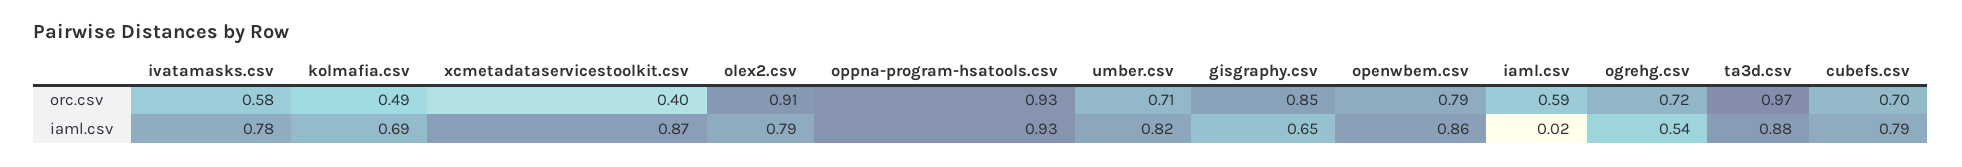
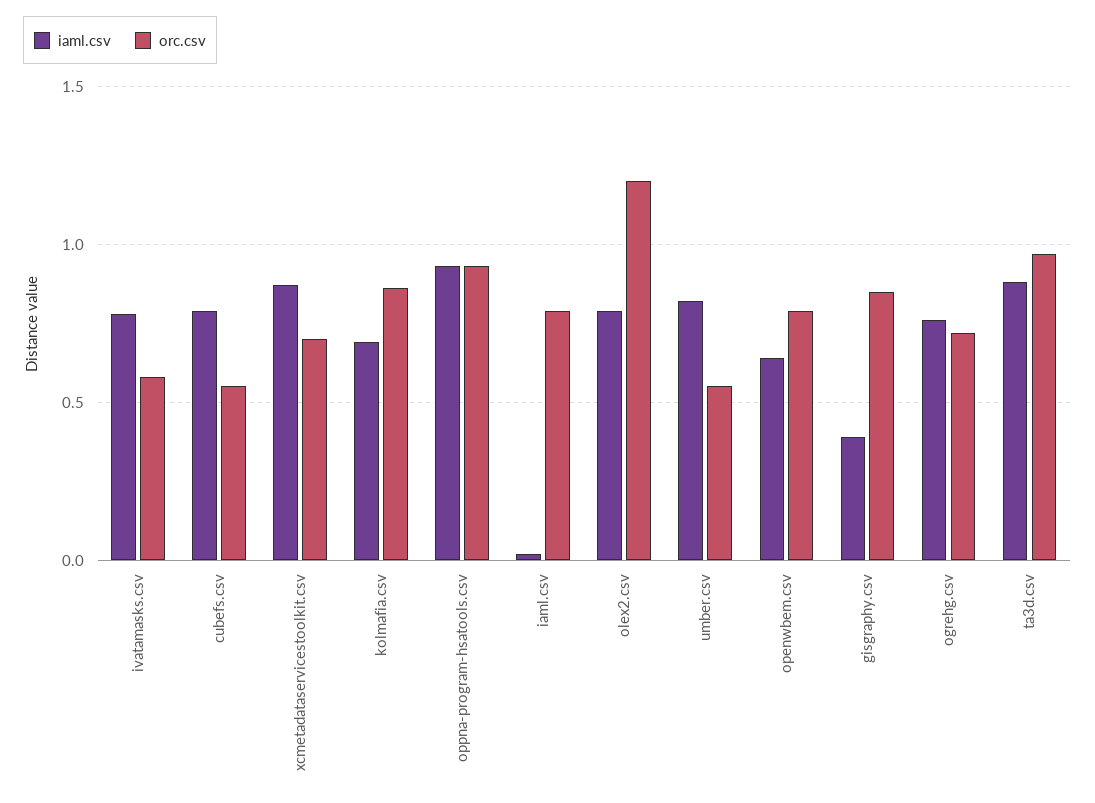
  {
    "orc.csv": {
      "ivatamasks.csv": 0.58,
-     "kolmafia.csv": 0.49,
+     "kolmafia.csv": 0.85,
-     "xcmetadataservicestoolkit.csv": 0.4,
+     "xcmetadataservicestoolkit.csv": 0.7,
-     "olex2.csv": 0.91,
+     "olex2.csv": 1.2,
      "oppna-program-hsatools.csv": 0.93,
-     "umber.csv": 0.71,
+     "umber.csv": 0.55,
      "gisgraphy.csv": 0.85,
      "openwbem.csv": 0.79,
-     "iaml.csv": 0.59,
+     "iaml.csv": 0.8,
      "ogrehg.csv": 0.72,
      "ta3d.csv": 0.97,
-     "cubefs.csv": 0.7
+     "cubefs.csv": 0.55
    },
    "iaml.csv": {
      "ivatamasks.csv": 0.78,
      "kolmafia.csv": 0.69,
      "xcmetadataservicestoolkit.csv": 0.87,
      "olex2.csv": 0.79,
      "oppna-program-hsatools.csv": 0.93,
      "umber.csv": 0.82,
-     "gisgraphy.csv": 0.65,
+     "gisgraphy.csv": 0.4,
-     "openwbem.csv": 0.86,
+     "openwbem.csv": 0.65,
      "iaml.csv": 0.02,
-     "ogrehg.csv": 0.54,
+     "ogrehg.csv": 0.75,
      "ta3d.csv": 0.88,
      "cubefs.csv": 0.79
    }
  }

